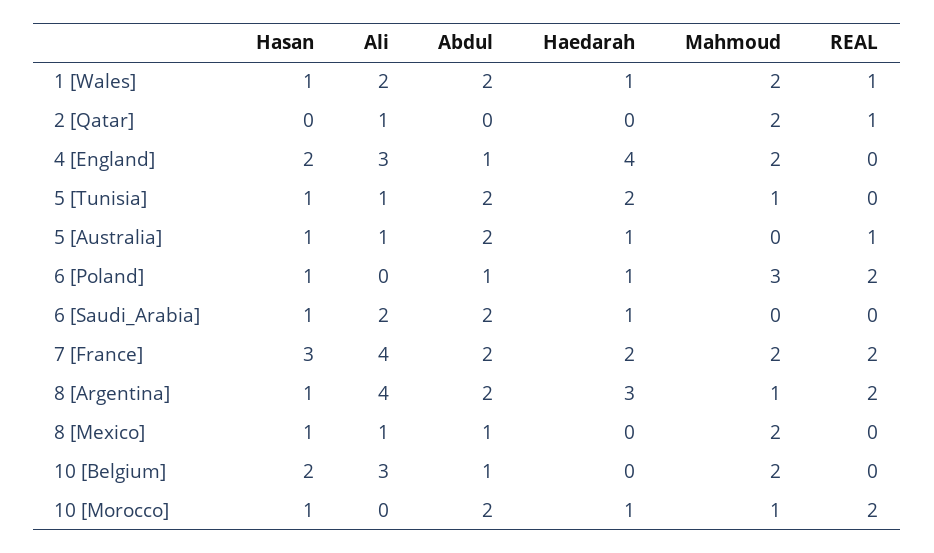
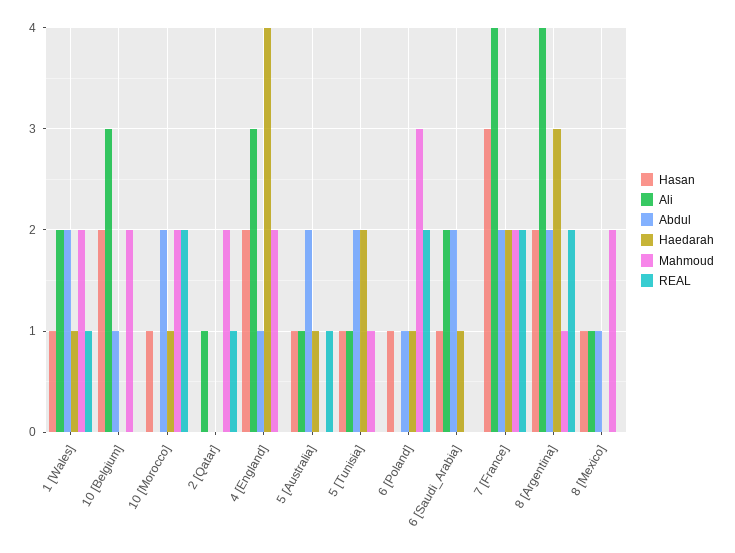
  {
    "Hasan": {
      "1 [Wales]": 1,
      "2 [Qatar]": 0,
      "4 [England]": 2,
      "5 [Tunisia]": 1,
      "5 [Australia]": 1,
      "6 [Poland]": 1,
      "6 [Saudi_Arabia]": 1,
      "7 [France]": 3,
-     "8 [Argentina]": 1,
+     "8 [Argentina]": 2,
      "8 [Mexico]": 1,
      "10 [Belgium]": 2,
      "10 [Morocco]": 1
    },
    "Ali": {
      "1 [Wales]": 2,
      "2 [Qatar]": 1,
      "4 [England]": 3,
      "5 [Tunisia]": 1,
      "5 [Australia]": 1,
      "6 [Poland]": 0,
      "6 [Saudi_Arabia]": 2,
      "7 [France]": 4,
      "8 [Argentina]": 4,
      "8 [Mexico]": 1,
      "10 [Belgium]": 3,
      "10 [Morocco]": 0
    },
    "Abdul": {
      "1 [Wales]": 2,
      "2 [Qatar]": 0,
      "4 [England]": 1,
      "5 [Tunisia]": 2,
      "5 [Australia]": 2,
      "6 [Poland]": 1,
      "6 [Saudi_Arabia]": 2,
      "7 [France]": 2,
      "8 [Argentina]": 2,
      "8 [Mexico]": 1,
      "10 [Belgium]": 1,
      "10 [Morocco]": 2
    },
    "Haedarah": {
      "1 [Wales]": 1,
      "2 [Qatar]": 0,
      "4 [England]": 4,
      "5 [Tunisia]": 2,
      "5 [Australia]": 1,
      "6 [Poland]": 1,
      "6 [Saudi_Arabia]": 1,
      "7 [France]": 2,
      "8 [Argentina]": 3,
      "8 [Mexico]": 0,
      "10 [Belgium]": 0,
      "10 [Morocco]": 1
    },
    "Mahmoud": {
      "1 [Wales]": 2,
      "2 [Qatar]": 2,
      "4 [England]": 2,
      "5 [Tunisia]": 1,
      "5 [Australia]": 0,
      "6 [Poland]": 3,
      "6 [Saudi_Arabia]": 0,
      "7 [France]": 2,
      "8 [Argentina]": 1,
      "8 [Mexico]": 2,
      "10 [Belgium]": 2,
-     "10 [Morocco]": 1
+     "10 [Morocco]": 2
    },
    "REAL": {
      "1 [Wales]": 1,
      "2 [Qatar]": 1,
      "4 [England]": 0,
      "5 [Tunisia]": 0,
      "5 [Australia]": 1,
      "6 [Poland]": 2,
      "6 [Saudi_Arabia]": 0,
      "7 [France]": 2,
      "8 [Argentina]": 2,
      "8 [Mexico]": 0,
      "10 [Belgium]": 0,
      "10 [Morocco]": 2
    }
  }

